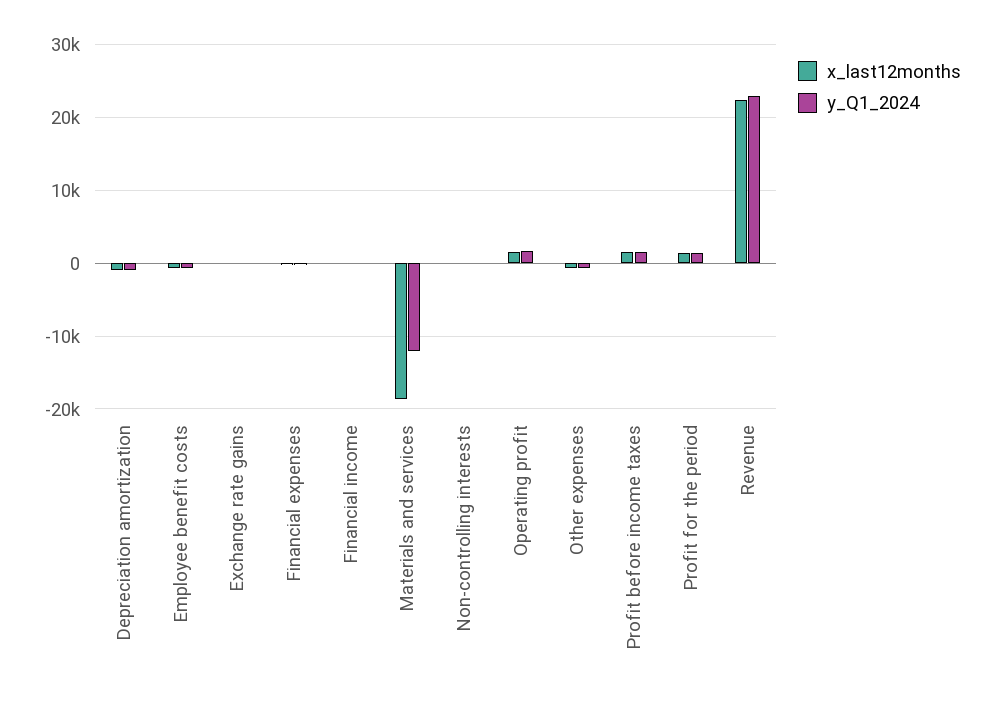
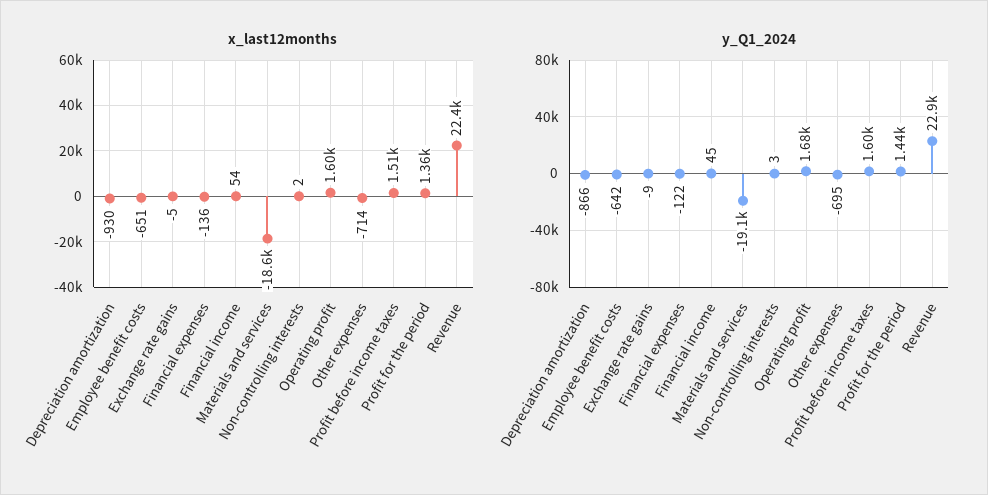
  {
    "x_last12months": {
      "Depreciation amortization": -930,
      "Employee benefit costs": -651,
      "Exchange rate gains": -5,
      "Financial expenses": -136,
      "Financial income": 54,
      "Materials and services": -18600,
      "Non-controlling interests": 2,
      "Operating profit": 1600,
      "Other expenses": -714,
      "Profit before income taxes": 1510,
      "Profit for the period": 1360,
      "Revenue": 22400
    },
    "y_Q1_2024": {
      "Depreciation amortization": -866,
      "Employee benefit costs": -642,
      "Exchange rate gains": -9,
      "Financial expenses": -122,
      "Financial income": 45,
-     "Materials and services": -12000,
+     "Materials and services": -19100,
      "Non-controlling interests": 3,
      "Operating profit": 1680,
      "Other expenses": -695,
      "Profit before income taxes": 1600,
      "Profit for the period": 1440,
      "Revenue": 22900
    }
  }

